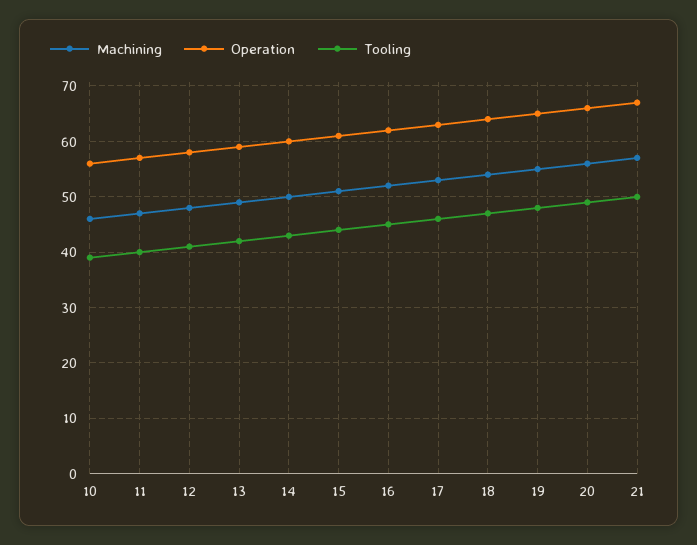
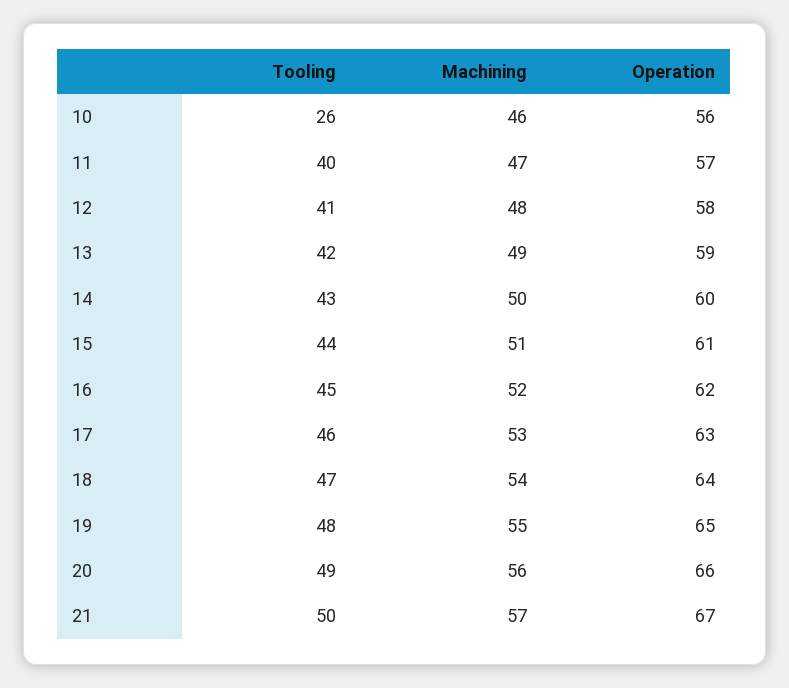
  {
    "Machining": {
      "10": 46,
      "11": 47,
      "12": 48,
      "13": 49,
      "14": 50,
      "15": 51,
      "16": 52,
      "17": 53,
      "18": 54,
      "19": 55,
      "20": 56,
      "21": 57
    },
    "Operation": {
      "10": 56,
      "11": 57,
      "12": 58,
      "13": 59,
      "14": 60,
      "15": 61,
      "16": 62,
      "17": 63,
      "18": 64,
      "19": 65,
      "20": 66,
      "21": 67
    },
    "Tooling": {
-     "10": 40,
+     "10": 26,
      "11": 40,
      "12": 41,
      "13": 42,
      "14": 43,
      "15": 44,
      "16": 45,
      "17": 46,
      "18": 47,
      "19": 48,
      "20": 49,
      "21": 50
    }
  }

